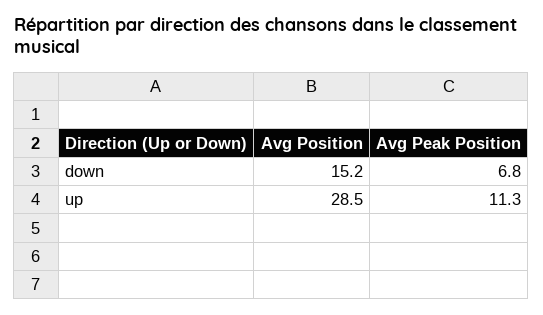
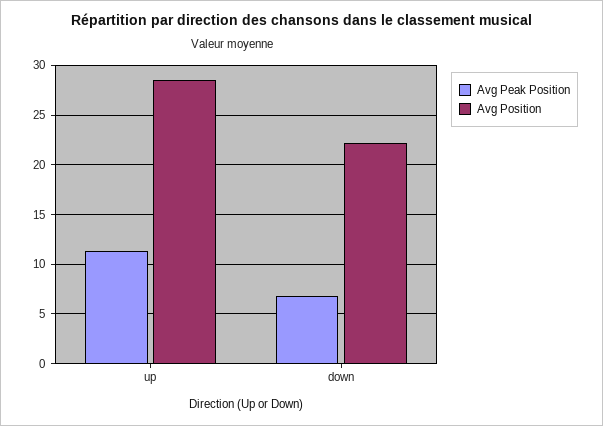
  {
    "Avg Position": {
-     "down": 15.2,
+     "down": 22,
      "up": 28.5
    },
    "Avg Peak Position": {
      "down": 6.8,
      "up": 11.3
    }
  }

